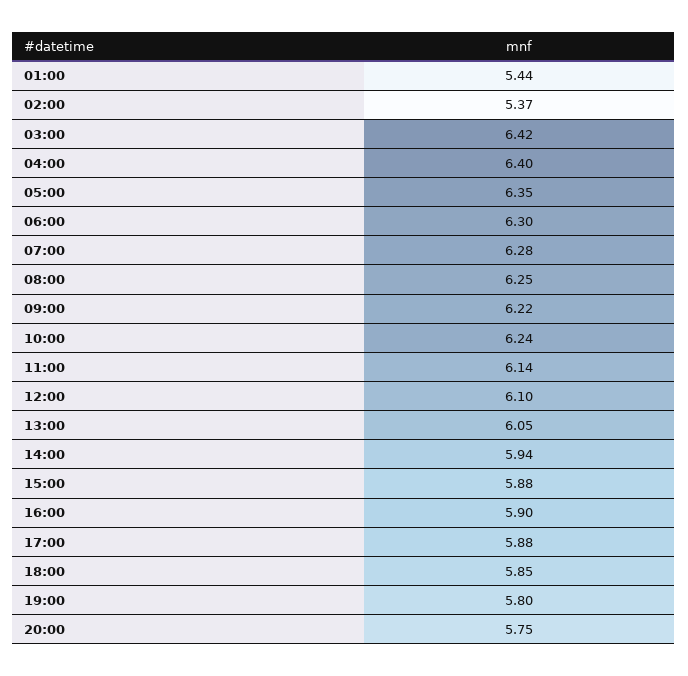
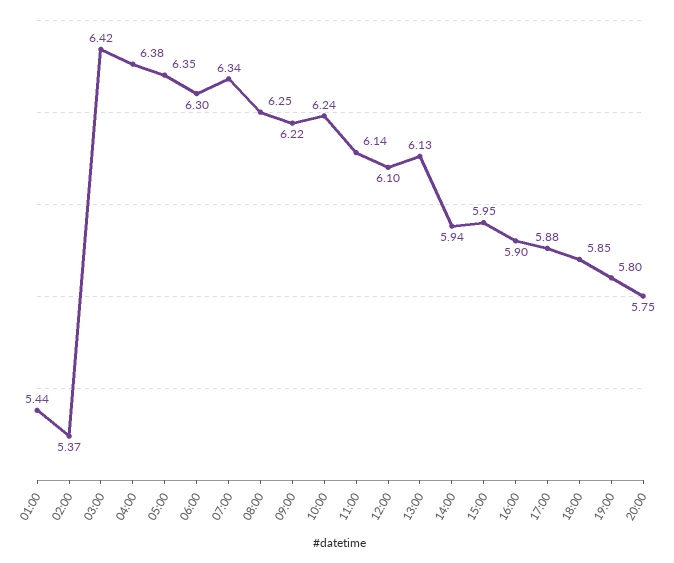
  {
    "01:00": 5.44,
    "02:00": 5.37,
    "03:00": 6.42,
-   "04:00": 6.4,
+   "04:00": 6.38,
    "05:00": 6.35,
    "06:00": 6.3,
-   "07:00": 6.28,
+   "07:00": 6.34,
    "08:00": 6.25,
    "09:00": 6.22,
    "10:00": 6.24,
    "11:00": 6.14,
    "12:00": 6.1,
-   "13:00": 6.05,
+   "13:00": 6.13,
    "14:00": 5.94,
-   "15:00": 5.88,
+   "15:00": 5.95,
    "16:00": 5.9,
    "17:00": 5.88,
    "18:00": 5.85,
    "19:00": 5.8,
    "20:00": 5.75
  }

